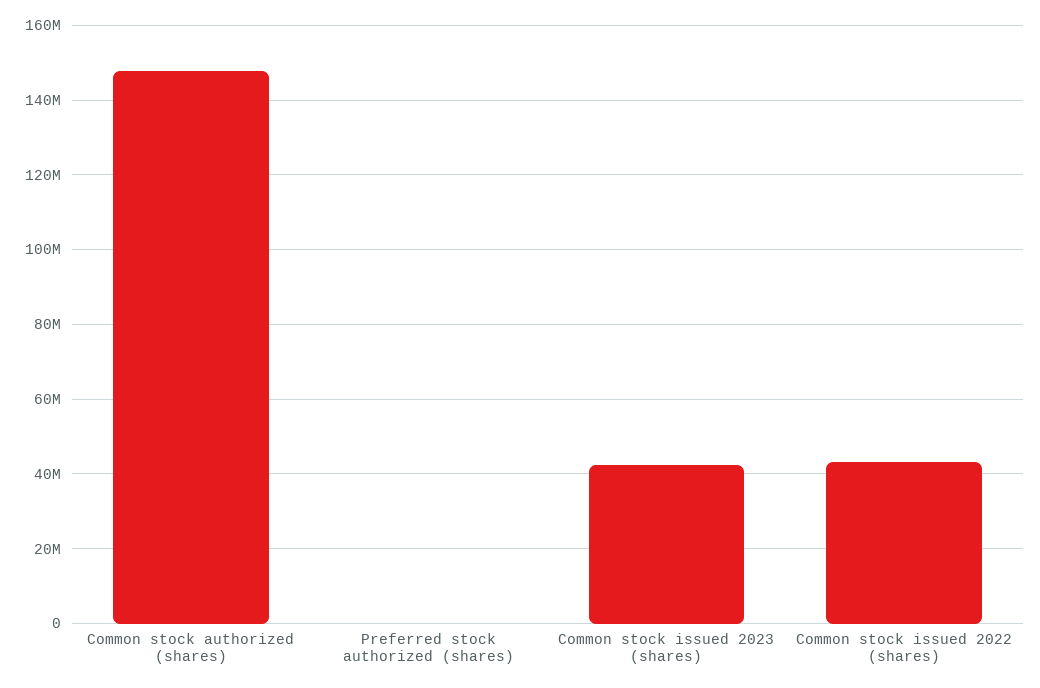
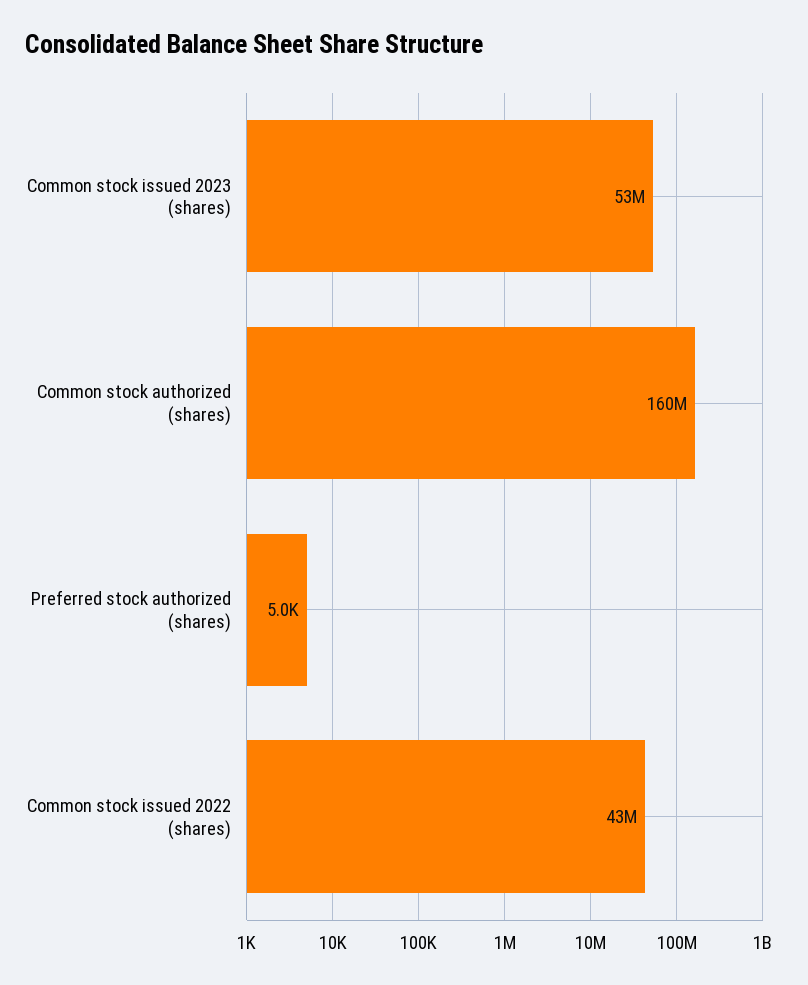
  {
-   "Common stock authorized (shares)": 148000000,
+   "Common stock authorized (shares)": 160000000,
    "Preferred stock authorized (shares)": 5000,
-   "Common stock issued 2023 (shares)": 42000000,
+   "Common stock issued 2023 (shares)": 53000000,
    "Common stock issued 2022 (shares)": 43000000
  }

